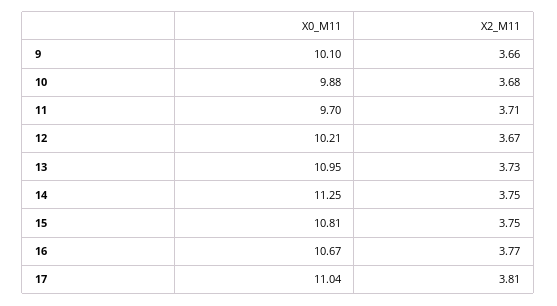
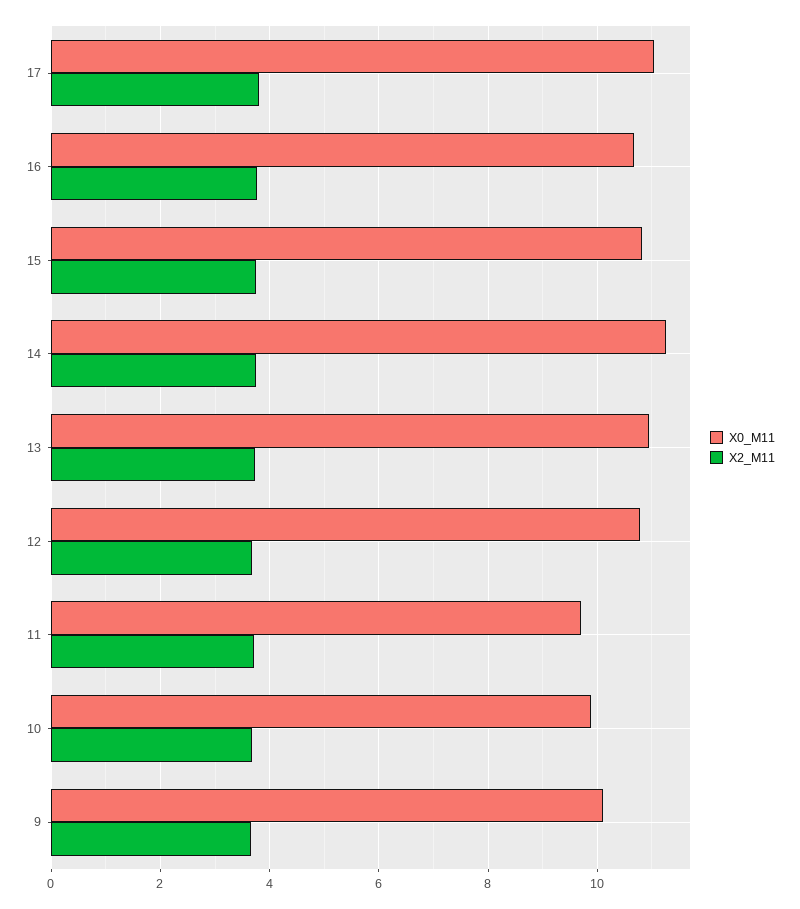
  {
    "X0_M11": {
      "9": 10.1,
      "10": 9.88,
      "11": 9.7,
-     "12": 10.21,
+     "12": 10.8,
      "13": 10.95,
      "14": 11.25,
      "15": 10.81,
      "16": 10.67,
      "17": 11.04
    },
    "X2_M11": {
      "9": 3.66,
      "10": 3.68,
      "11": 3.71,
      "12": 3.67,
      "13": 3.73,
      "14": 3.75,
      "15": 3.75,
      "16": 3.77,
      "17": 3.81
    }
  }

